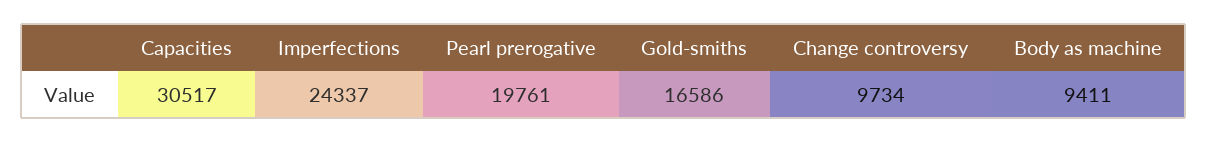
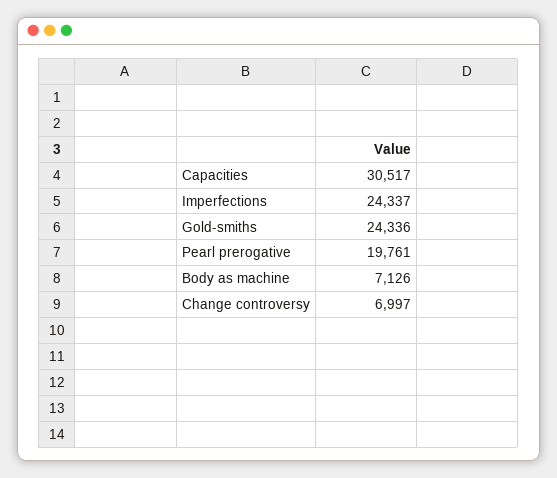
  {
    "Capacities": 30517,
    "Imperfections": 24337,
    "Pearl prerogative": 19761,
-   "Gold-smiths": 16586,
+   "Gold-smiths": 24336,
-   "Change controversy": 9734,
+   "Change controversy": 6997,
-   "Body as machine": 9411
+   "Body as machine": 7126
  }

